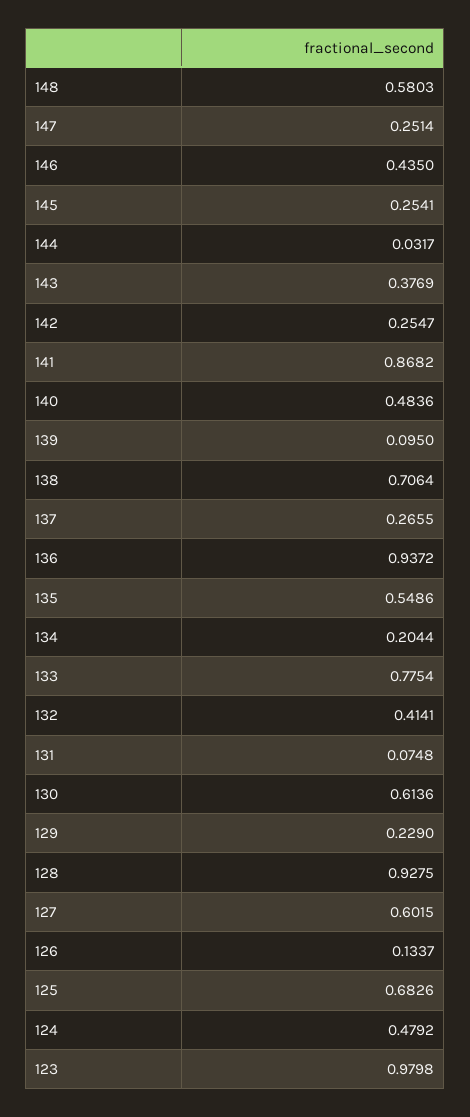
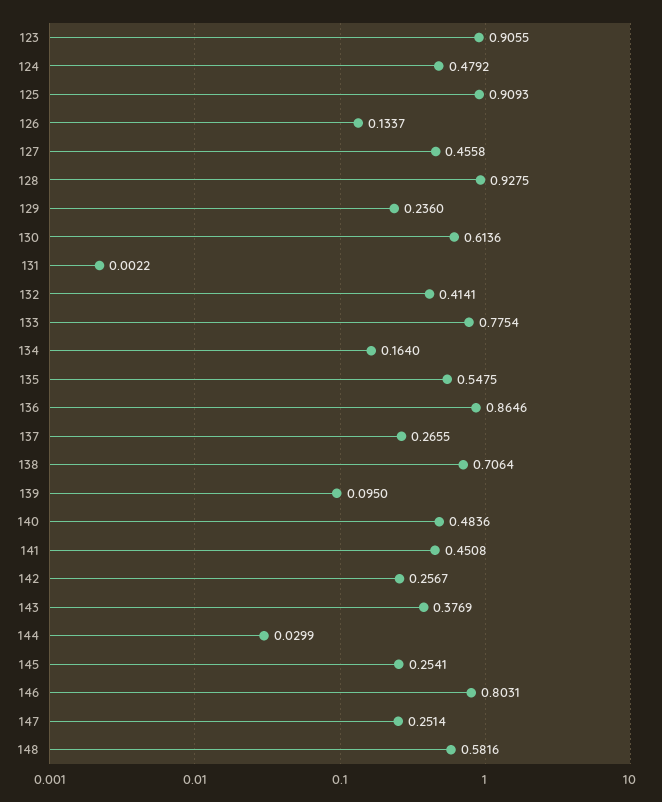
  {
-   "148": 0.5803,
+   "148": 0.5816,
    "147": 0.2514,
-   "146": 0.435,
+   "146": 0.8031,
    "145": 0.2541,
-   "144": 0.0317,
+   "144": 0.0299,
    "143": 0.3769,
-   "142": 0.2547,
+   "142": 0.2567,
-   "141": 0.8682,
+   "141": 0.4508,
    "140": 0.4836,
    "139": 0.095,
    "138": 0.7064,
    "137": 0.2655,
-   "136": 0.9372,
+   "136": 0.8646,
-   "135": 0.5486,
+   "135": 0.5475,
-   "134": 0.2044,
+   "134": 0.164,
    "133": 0.7754,
    "132": 0.4141,
-   "131": 0.0748,
+   "131": 0.0022,
    "130": 0.6136,
-   "129": 0.229,
+   "129": 0.236,
    "128": 0.9275,
-   "127": 0.6015,
+   "127": 0.4558,
    "126": 0.1337,
-   "125": 0.6826,
+   "125": 0.9093,
    "124": 0.4792,
-   "123": 0.9798
+   "123": 0.9055
  }

